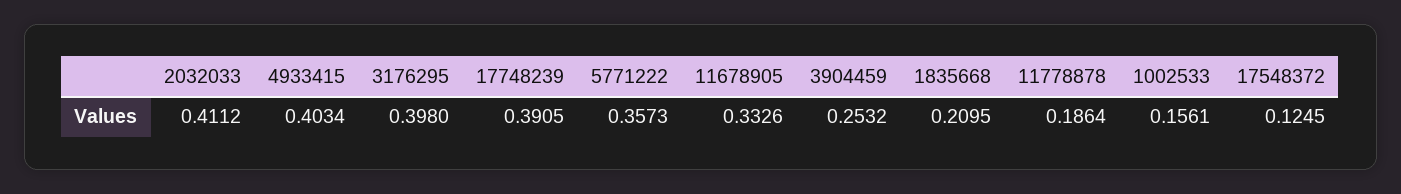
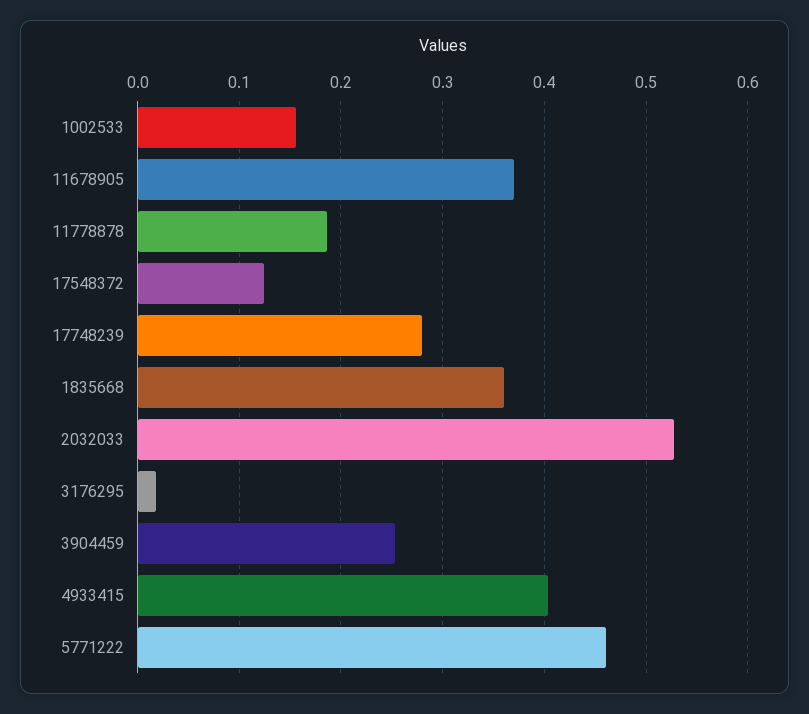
  {
-   "2032033": 0.4112,
+   "2032033": 0.53,
    "4933415": 0.4034,
-   "3176295": 0.398,
+   "3176295": 0.02,
-   "17748239": 0.3905,
+   "17748239": 0.28,
-   "5771222": 0.3573,
+   "5771222": 0.46,
-   "11678905": 0.3326,
+   "11678905": 0.37,
    "3904459": 0.2532,
-   "1835668": 0.2095,
+   "1835668": 0.36,
    "11778878": 0.1864,
    "1002533": 0.1561,
    "17548372": 0.1245
  }

